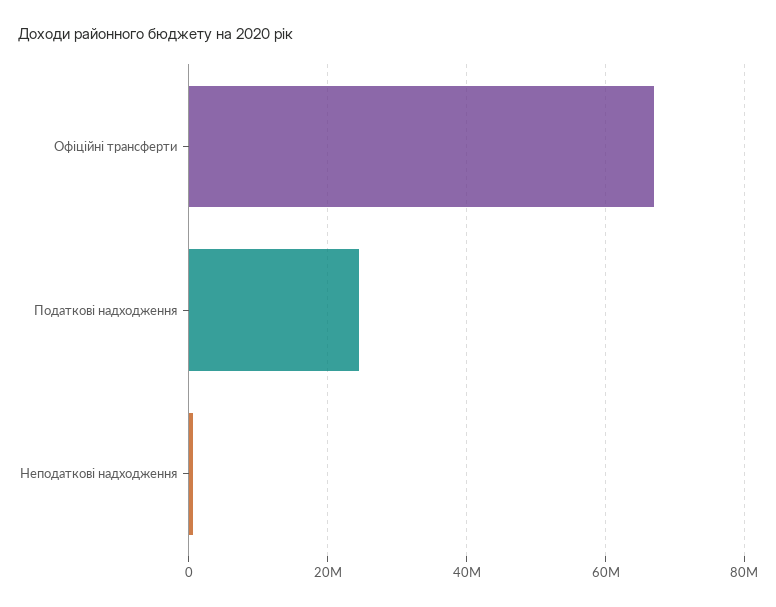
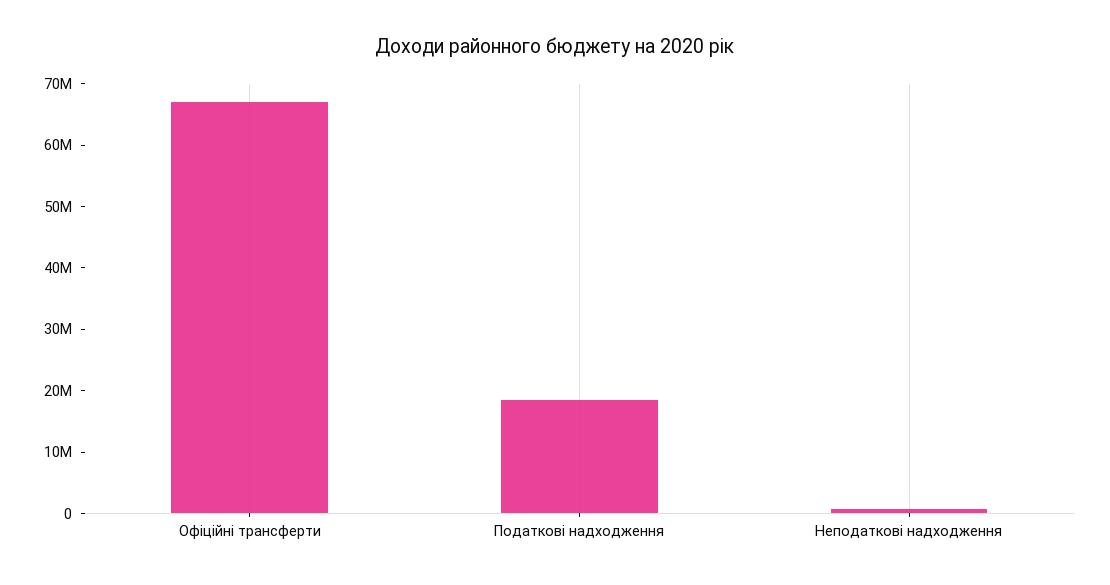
  {
    "Офіційні трансферти": 68000000,
-   "Податкові надходження": 24000000,
+   "Податкові надходження": 18000000,
    "Неподаткові надходження": 0
  }

